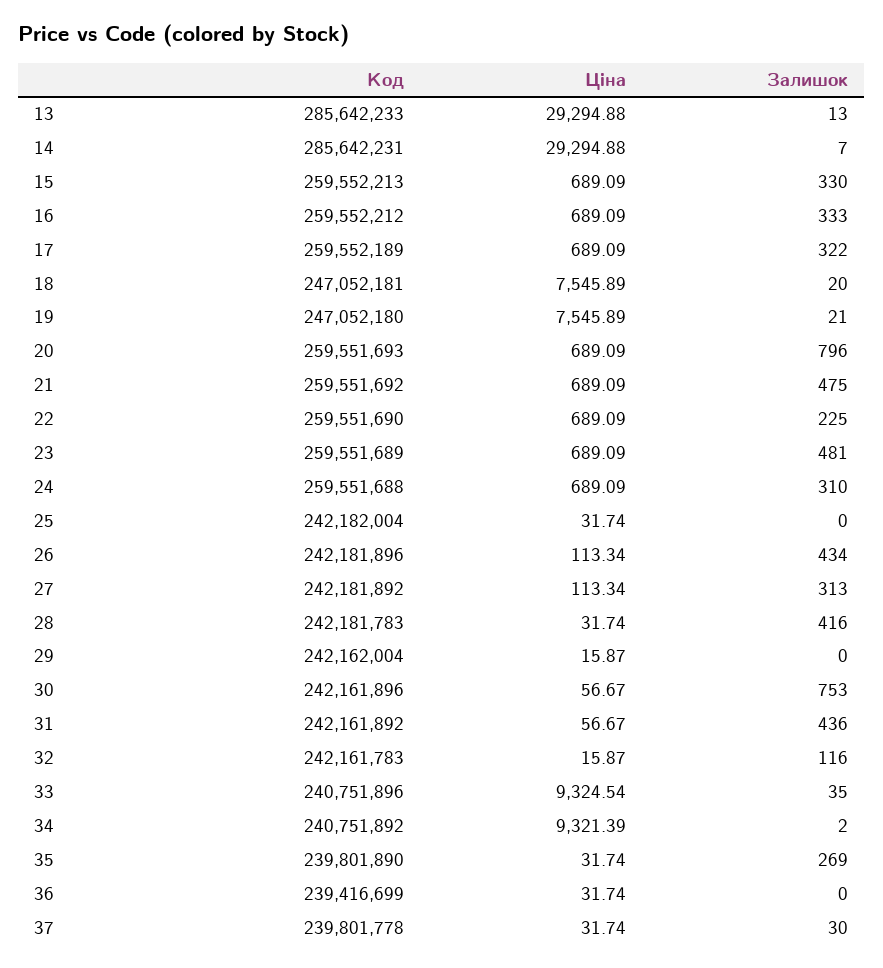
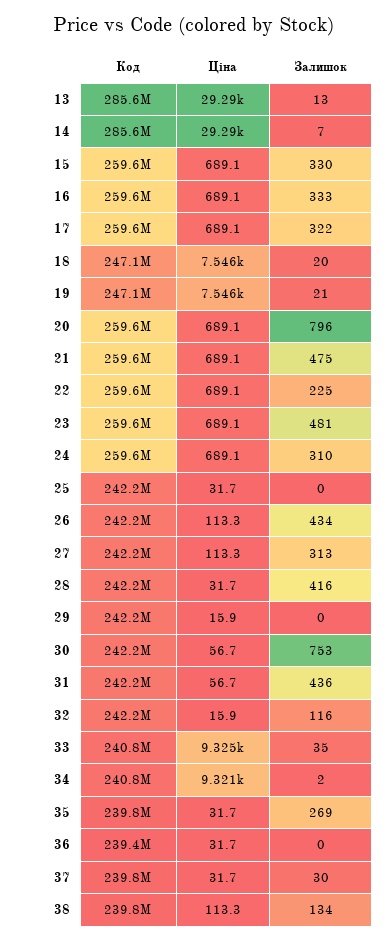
  {
    "Код": {
      "13": 285642233,
      "14": 285642231,
      "15": 259552213,
      "16": 259552212,
      "17": 259552189,
      "18": 247052181,
      "19": 247052180,
      "20": 259551693,
      "21": 259551692,
      "22": 259551690,
      "23": 259551689,
      "24": 259551688,
      "25": 242182004,
      "26": 242181896,
      "27": 242181892,
      "28": 242181783,
      "29": 242162004,
      "30": 242161896,
      "31": 242161892,
      "32": 242161783,
      "33": 240751896,
      "34": 240751892,
      "35": 239801890,
      "36": 239416699,
-     "37": 239801778
+     "37": 239801778,
+     "38": 239800000
    },
    "Ціна": {
      "13": 29294.88,
      "14": 29294.88,
      "15": 689.09,
      "16": 689.09,
      "17": 689.09,
      "18": 7545.89,
      "19": 7545.89,
      "20": 689.09,
      "21": 689.09,
      "22": 689.09,
      "23": 689.09,
      "24": 689.09,
      "25": 31.74,
      "26": 113.34,
      "27": 113.34,
      "28": 31.74,
      "29": 15.87,
      "30": 56.67,
      "31": 56.67,
      "32": 15.87,
      "33": 9324.54,
      "34": 9321.39,
      "35": 31.74,
      "36": 31.74,
-     "37": 31.74
+     "37": 31.74,
+     "38": 113.3
    },
    "Залишок": {
      "13": 13,
      "14": 7,
      "15": 330,
      "16": 333,
      "17": 322,
      "18": 20,
      "19": 21,
      "20": 796,
      "21": 475,
      "22": 225,
      "23": 481,
      "24": 310,
      "25": 0,
      "26": 434,
      "27": 313,
      "28": 416,
      "29": 0,
      "30": 753,
      "31": 436,
      "32": 116,
      "33": 35,
      "34": 2,
      "35": 269,
      "36": 0,
-     "37": 30
+     "37": 30,
+     "38": 134
    }
  }

